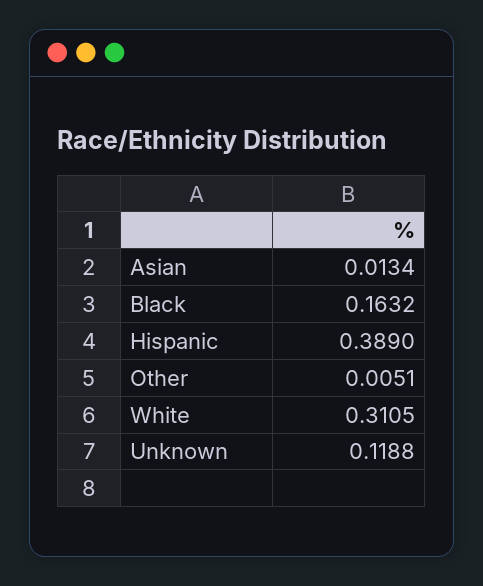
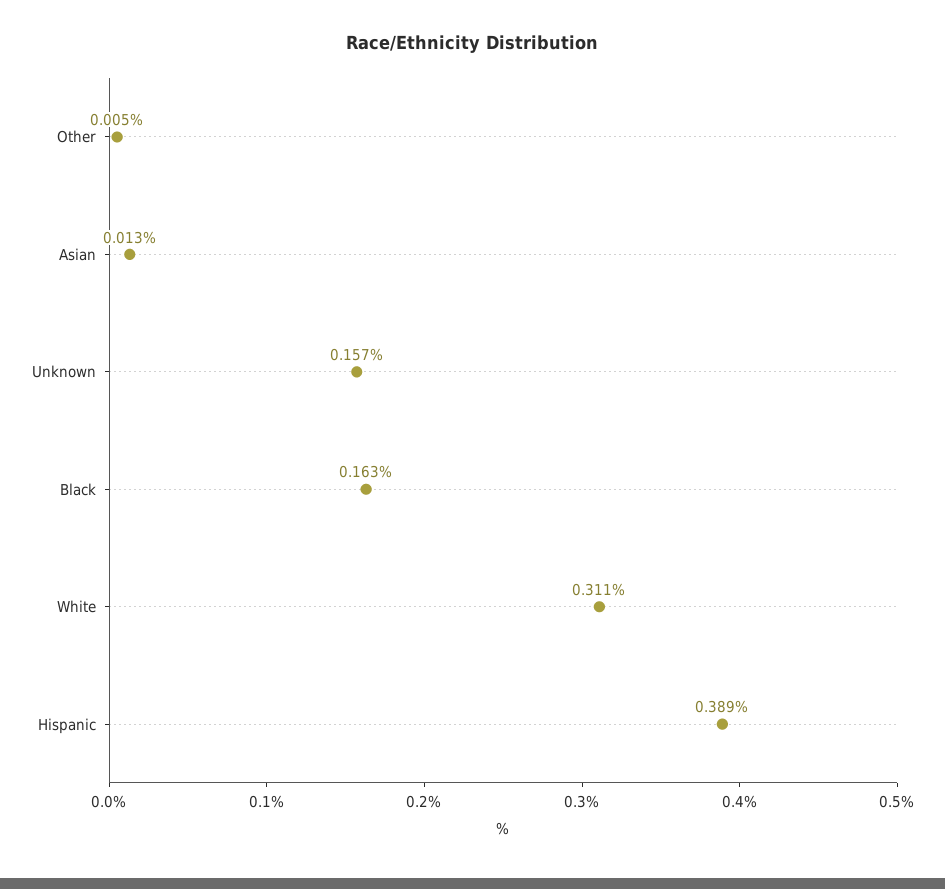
  {
    "Asian": 0.0134,
    "Black": 0.1632,
    "Hispanic": 0.389,
    "Other": 0.0051,
    "White": 0.3105,
-   "Unknown": 0.1188
+   "Unknown": 0.157
  }

